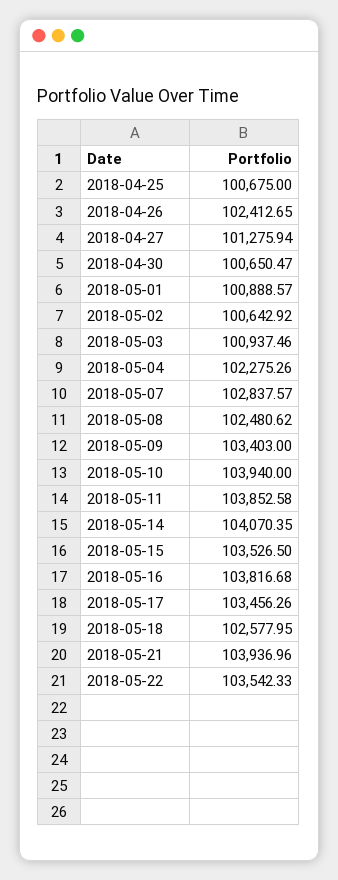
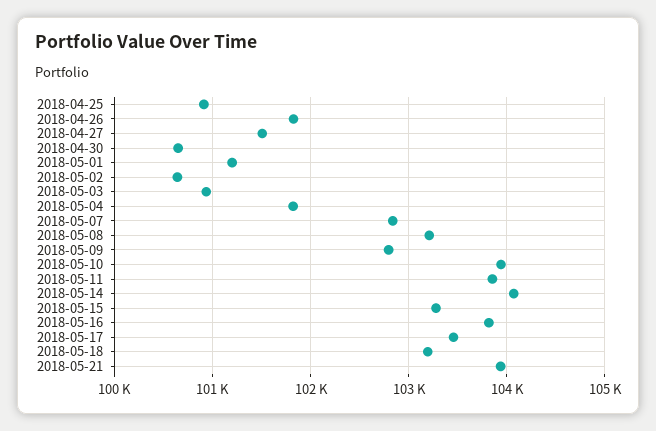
  {
-   "2018-04-25": 100675,
+   "2018-04-25": 100900,
-   "2018-04-26": 102412.65,
+   "2018-04-26": 101800,
-   "2018-04-27": 101275.94,
+   "2018-04-27": 101500,
    "2018-04-30": 100650.47,
-   "2018-05-01": 100888.57,
+   "2018-05-01": 101200,
    "2018-05-02": 100642.92,
    "2018-05-03": 100937.46,
-   "2018-05-04": 102275.26,
+   "2018-05-04": 101800,
    "2018-05-07": 102837.57,
-   "2018-05-08": 102480.62,
+   "2018-05-08": 103200,
-   "2018-05-09": 103403,
+   "2018-05-09": 102800,
    "2018-05-10": 103940,
    "2018-05-11": 103852.58,
    "2018-05-14": 104070.35,
-   "2018-05-15": 103526.5,
+   "2018-05-15": 103300,
    "2018-05-16": 103816.68,
    "2018-05-17": 103456.26,
-   "2018-05-18": 102577.95,
+   "2018-05-18": 103200,
-   "2018-05-21": 103936.96,
+   "2018-05-21": 103936.96
-   "2018-05-22": 103542.33
  }

